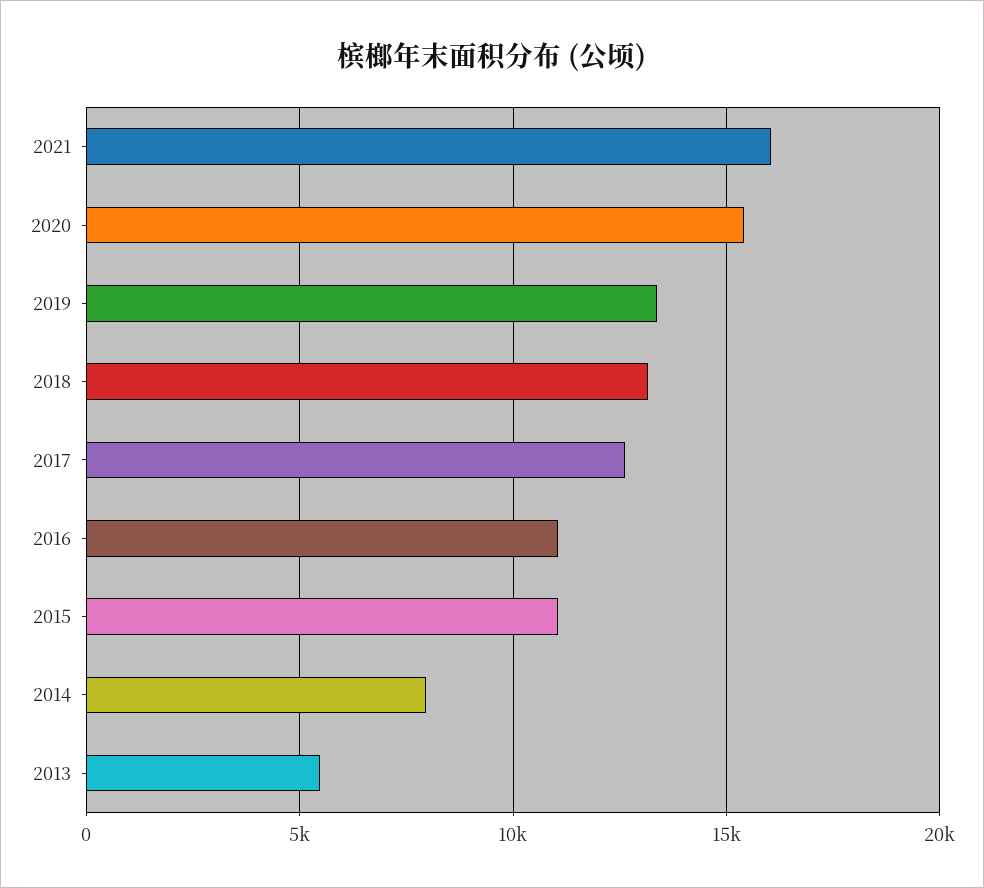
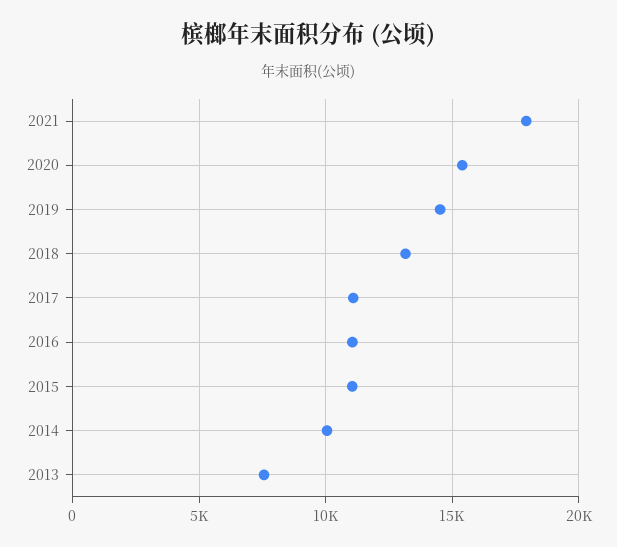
  {
-   "2021": 16000,
+   "2021": 18000,
    "2020": 15500,
-   "2019": 13500,
+   "2019": 14500,
    "2018": 13000,
-   "2017": 12500,
+   "2017": 11000,
    "2016": 11000,
    "2015": 11000,
-   "2014": 8000,
+   "2014": 10000,
-   "2013": 5500
+   "2013": 7500
  }

